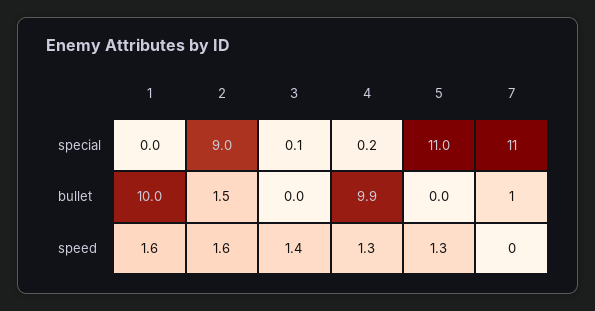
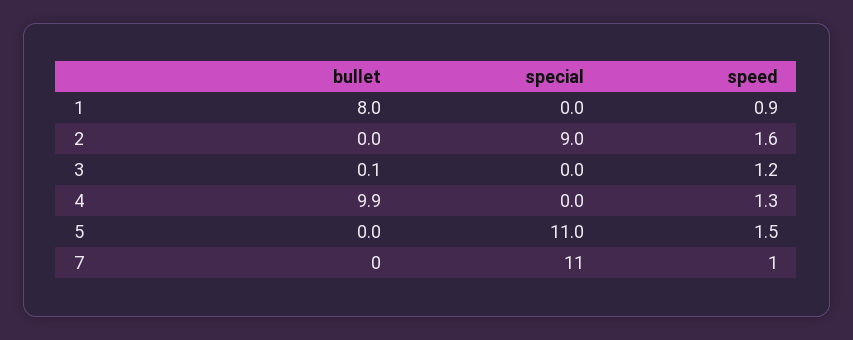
  {
    "1": {
      "special": 0,
-     "bullet": 10,
+     "bullet": 8,
-     "speed": 1.6
+     "speed": 0.9
    },
    "2": {
      "special": 9,
-     "bullet": 1.5,
+     "bullet": 0,
      "speed": 1.6
    },
    "3": {
-     "special": 0.1,
+     "special": 0,
-     "bullet": 0,
+     "bullet": 0.1,
-     "speed": 1.4
+     "speed": 1.2
    },
    "4": {
-     "special": 0.2,
+     "special": 0,
      "bullet": 9.9,
      "speed": 1.3
    },
    "5": {
      "special": 11,
      "bullet": 0,
-     "speed": 1.3
+     "speed": 1.5
    },
    "7": {
      "special": 11,
-     "bullet": 1,
+     "bullet": 0,
-     "speed": 0
+     "speed": 1
    }
  }

